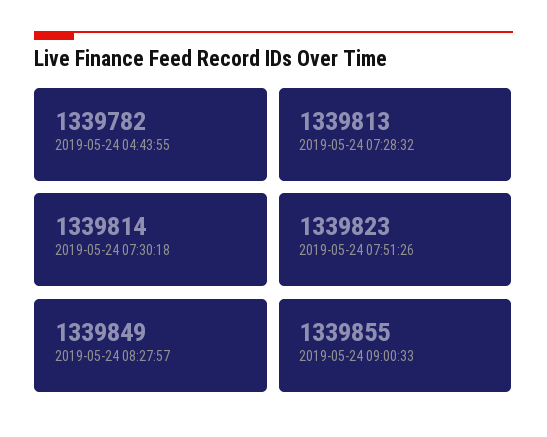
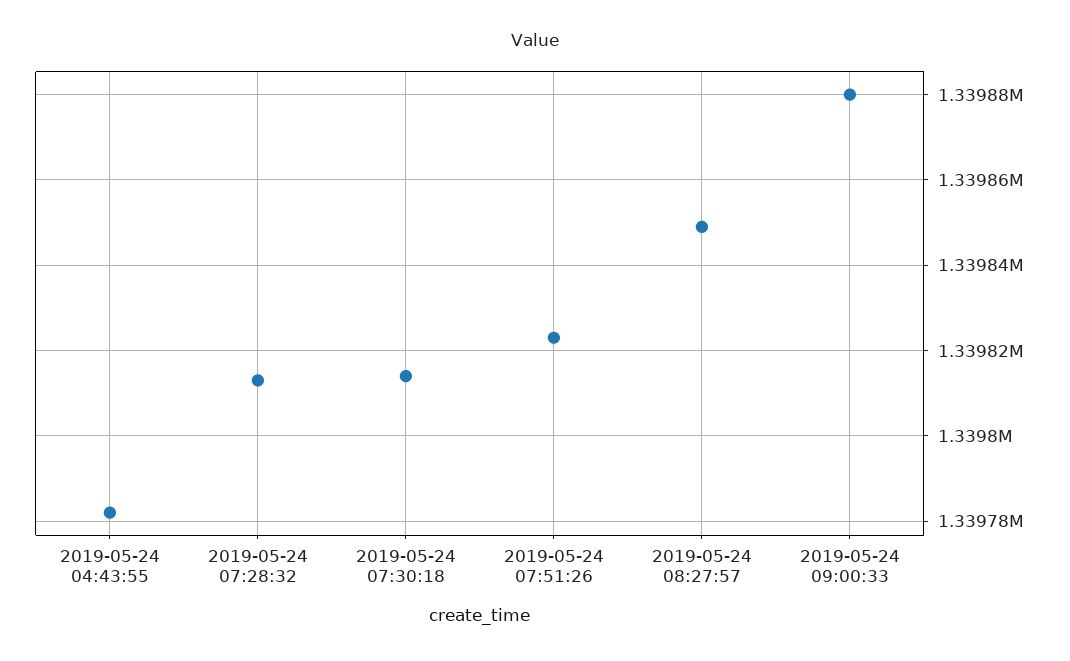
  {
    "2019-05-24 04:43:55": 1339782,
    "2019-05-24 07:28:32": 1339813,
    "2019-05-24 07:30:18": 1339814,
    "2019-05-24 07:51:26": 1339823,
    "2019-05-24 08:27:57": 1339849,
-   "2019-05-24 09:00:33": 1339855
+   "2019-05-24 09:00:33": 1339880
  }

